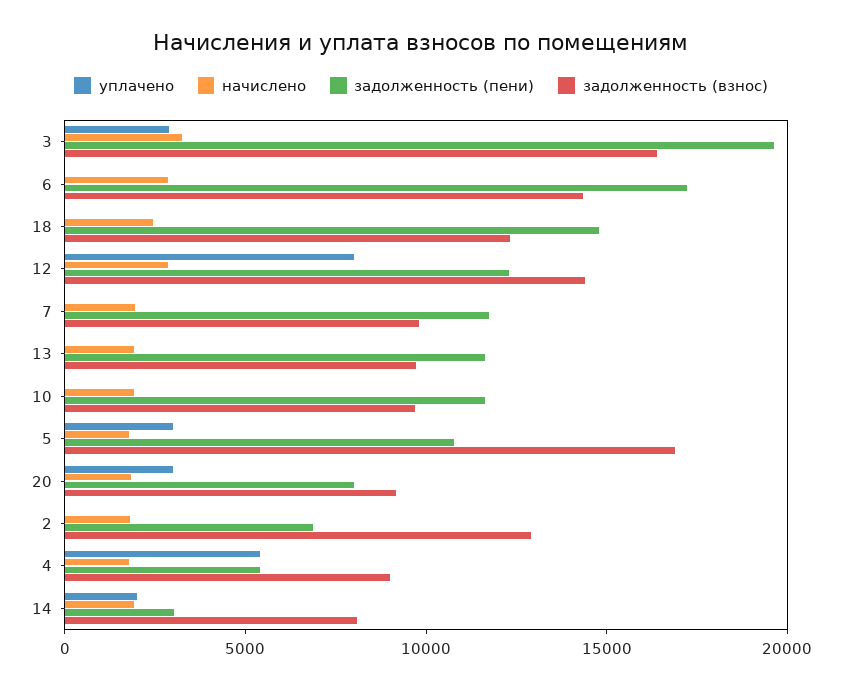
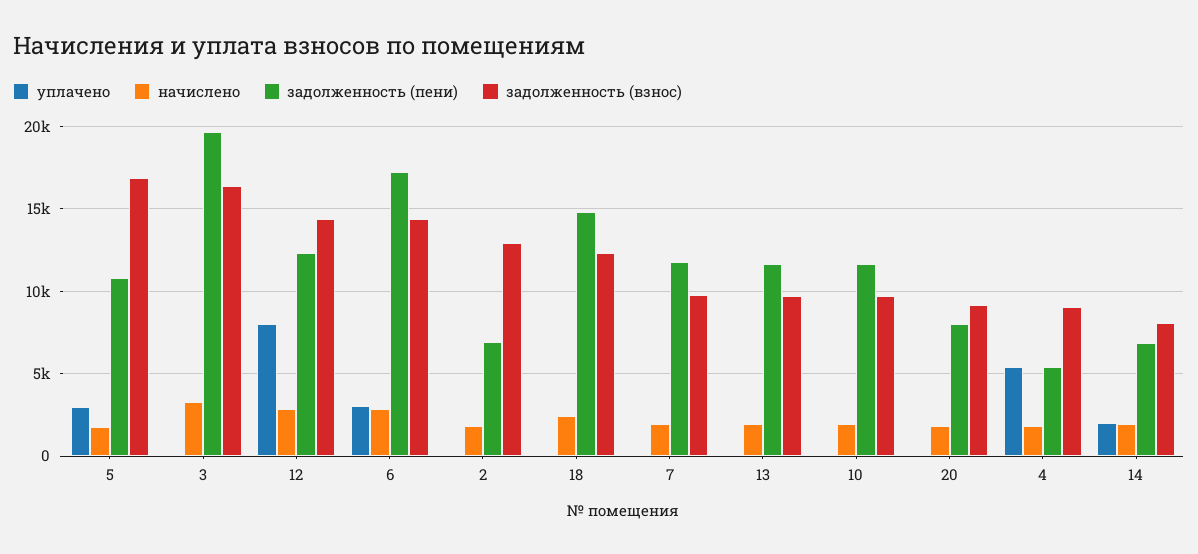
  {
    "уплачено": {
-     "3": 3000,
+     "3": 0,
-     "6": 0,
+     "6": 3000,
      "18": 0,
      "12": 8000,
      "7": 0,
      "13": 0,
      "10": 0,
      "5": 3000,
-     "20": 3000,
+     "20": 0,
      "2": 0,
      "4": 5500,
      "14": 2000
    },
    "начислено": {
      "3": 3500,
      "6": 3000,
      "18": 2500,
      "12": 3000,
      "7": 2000,
      "13": 2000,
      "10": 2000,
      "5": 2000,
      "20": 2000,
      "2": 2000,
      "4": 2000,
      "14": 2000
    },
    "задолженность (пени)": {
      "3": 19500,
      "6": 17000,
      "18": 15000,
      "12": 12500,
      "7": 11500,
      "13": 11500,
      "10": 11500,
      "5": 11000,
      "20": 8000,
      "2": 7000,
      "4": 5500,
-     "14": 3000
+     "14": 7000
    },
    "задолженность (взнос)": {
      "3": 16500,
      "6": 14500,
      "18": 12500,
      "12": 14500,
      "7": 10000,
      "13": 9500,
      "10": 9500,
      "5": 17000,
      "20": 9000,
      "2": 13000,
      "4": 9000,
      "14": 8000
    }
  }

